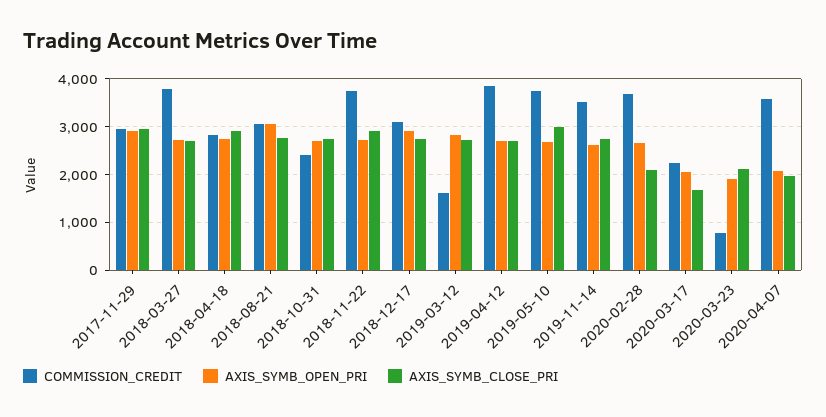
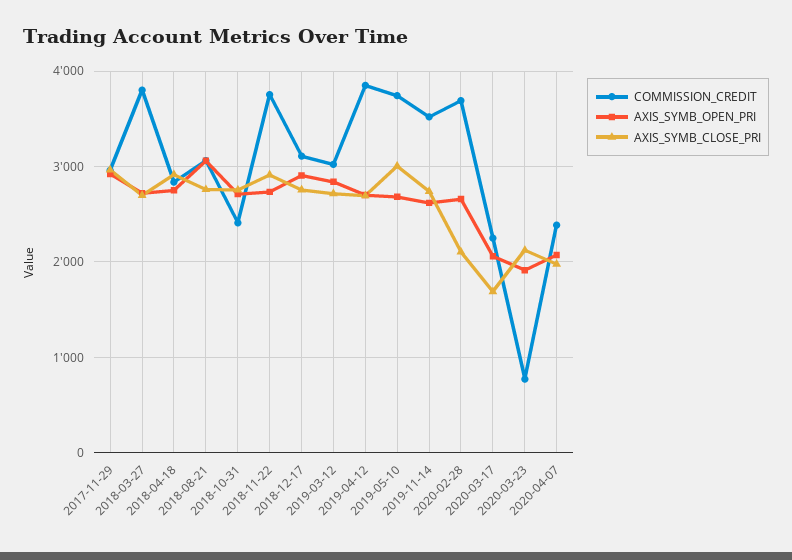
  {
    "COMMISSION_CREDIT": {
      "2017-11-29": 3000,
      "2018-03-27": 3800,
      "2018-04-18": 2800,
      "2018-08-21": 3100,
      "2018-10-31": 2400,
      "2018-11-22": 3800,
      "2018-12-17": 3100,
-     "2019-03-12": 1600,
+     "2019-03-12": 3000,
      "2019-04-12": 3900,
      "2019-05-10": 3700,
      "2019-11-14": 3500,
      "2020-02-28": 3700,
      "2020-03-17": 2300,
      "2020-03-23": 800,
-     "2020-04-07": 3600
+     "2020-04-07": 2400
    },
    "AXIS_SYMB_OPEN_PRI": {
      "2017-11-29": 2900,
      "2018-03-27": 2700,
      "2018-04-18": 2800,
      "2018-08-21": 3100,
      "2018-10-31": 2700,
      "2018-11-22": 2700,
      "2018-12-17": 2900,
      "2019-03-12": 2800,
      "2019-04-12": 2700,
      "2019-05-10": 2700,
      "2019-11-14": 2600,
      "2020-02-28": 2700,
      "2020-03-17": 2100,
      "2020-03-23": 1900,
      "2020-04-07": 2100
    },
    "AXIS_SYMB_CLOSE_PRI": {
      "2017-11-29": 3000,
      "2018-03-27": 2700,
      "2018-04-18": 2900,
      "2018-08-21": 2800,
      "2018-10-31": 2800,
      "2018-11-22": 2900,
      "2018-12-17": 2800,
      "2019-03-12": 2700,
      "2019-04-12": 2700,
      "2019-05-10": 3000,
      "2019-11-14": 2700,
      "2020-02-28": 2100,
      "2020-03-17": 1700,
      "2020-03-23": 2100,
      "2020-04-07": 2000
    }
  }

